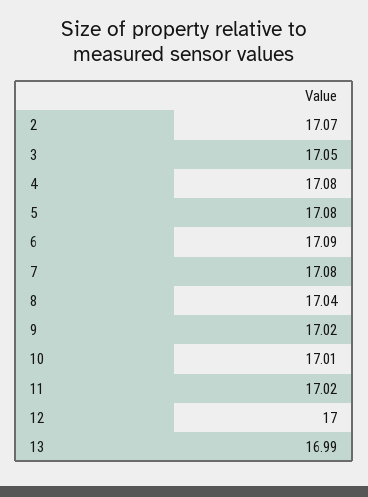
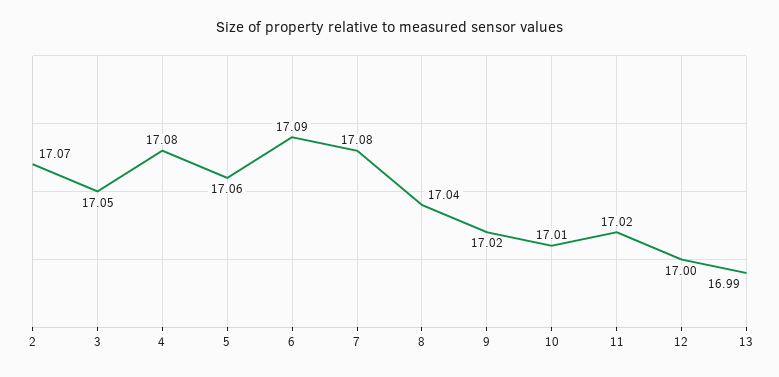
  {
    "2": 17.07,
    "3": 17.05,
    "4": 17.08,
-   "5": 17.08,
+   "5": 17.06,
    "6": 17.09,
    "7": 17.08,
    "8": 17.04,
    "9": 17.02,
    "10": 17.01,
    "11": 17.02,
    "12": 17,
    "13": 16.99
  }

